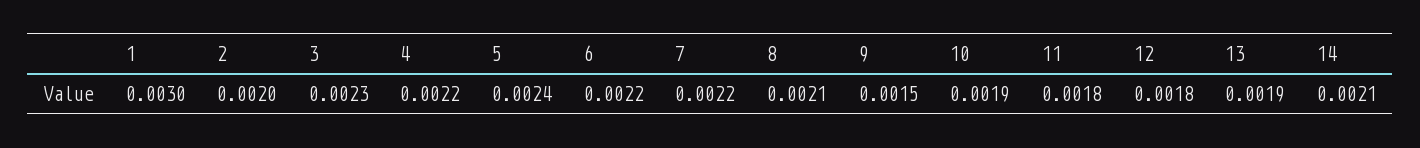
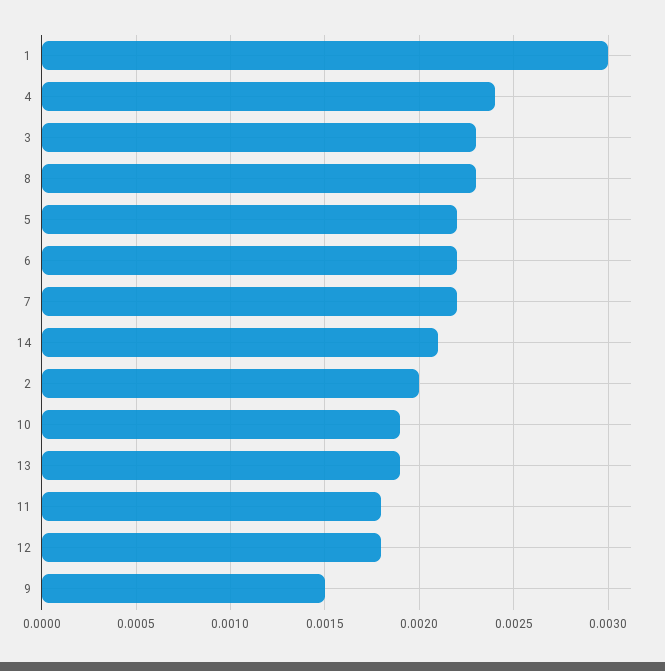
  {
    "1": 0.003,
    "2": 0.002,
    "3": 0.0023,
-   "4": 0.0022,
+   "4": 0.0024,
-   "5": 0.0024,
+   "5": 0.0022,
    "6": 0.0022,
    "7": 0.0022,
-   "8": 0.0021,
+   "8": 0.0023,
    "9": 0.0015,
    "10": 0.0019,
    "11": 0.0018,
    "12": 0.0018,
    "13": 0.0019,
    "14": 0.0021
  }

